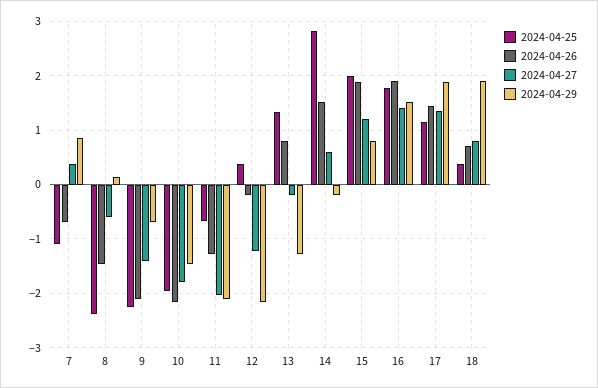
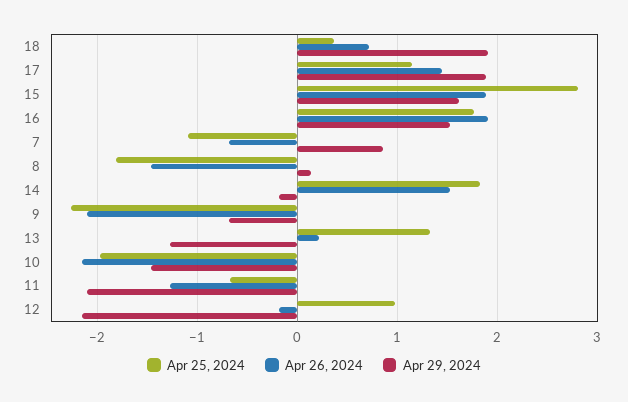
  {
    "2024-04-25": {
      "7": -1.1,
-     "8": -2.4,
+     "8": -1.8,
      "9": -2.3,
      "10": -2,
      "11": -0.7,
-     "12": 0.4,
+     "12": 1,
      "13": 1.3,
-     "14": 2.8,
+     "14": 1.8,
-     "15": 2,
+     "15": 2.8,
      "16": 1.8,
      "17": 1.1,
      "18": 0.4
    },
    "2024-04-26": {
      "7": -0.7,
      "8": -1.5,
      "9": -2.1,
      "10": -2.2,
      "11": -1.3,
      "12": -0.2,
-     "13": 0.8,
+     "13": 0.2,
      "14": 1.5,
      "15": 1.9,
      "16": 1.9,
      "17": 1.5,
      "18": 0.7
    },
-   "2024-04-27": {
-     "7": 0.4,
-     "8": -0.6,
-     "9": -1.4,
-     "10": -1.8,
-     "11": -2,
-     "12": -1.2,
-     "13": -0.2,
-     "14": 0.6,
-     "15": 1.2,
-     "16": 1.4,
-     "17": 1.4,
-     "18": 0.8
-   },
    "2024-04-29": {
      "7": 0.9,
      "8": 0.1,
      "9": -0.7,
      "10": -1.5,
      "11": -2.1,
      "12": -2.2,
      "13": -1.3,
      "14": -0.2,
-     "15": 0.8,
+     "15": 1.6,
      "16": 1.5,
      "17": 1.9,
      "18": 1.9
    }
  }

